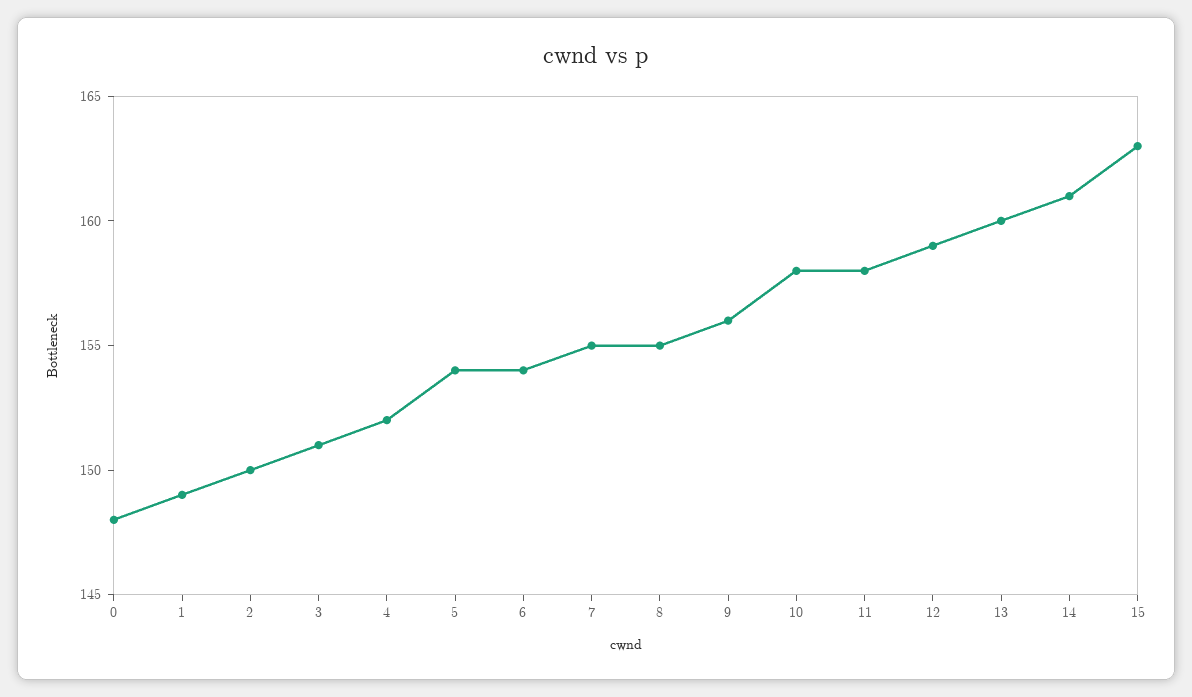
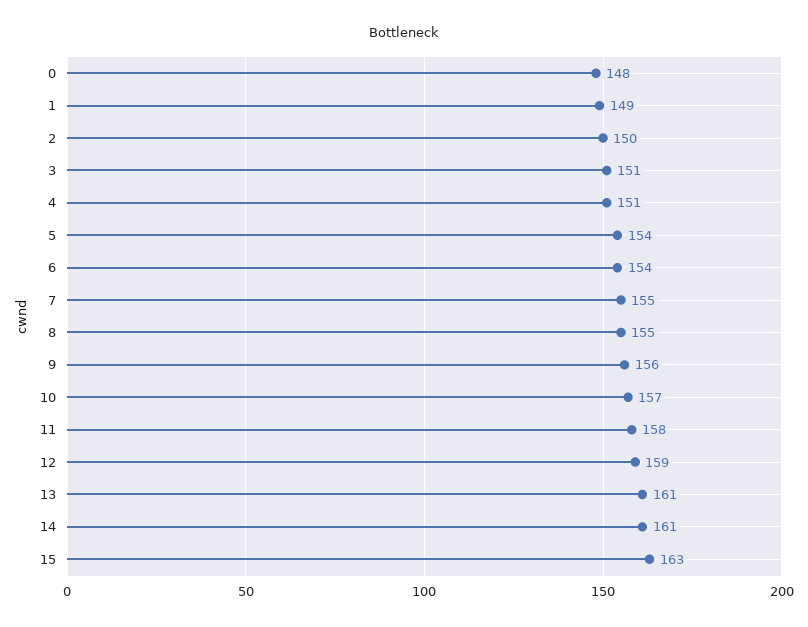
  {
    "0": 148,
    "1": 149,
    "2": 150,
    "3": 151,
-   "4": 152,
+   "4": 151,
    "5": 154,
    "6": 154,
    "7": 155,
    "8": 155,
    "9": 156,
-   "10": 158,
+   "10": 157,
    "11": 158,
    "12": 159,
-   "13": 160,
+   "13": 161,
    "14": 161,
    "15": 163
  }

